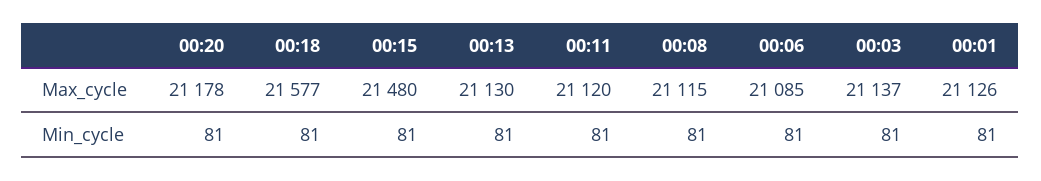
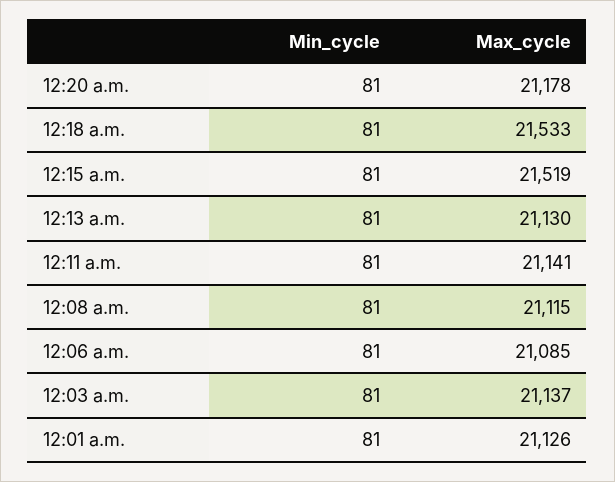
  {
    "00:20": {
      "Max_cycle": 21178,
      "Min_cycle": 81
    },
    "00:18": {
-     "Max_cycle": 21577,
+     "Max_cycle": 21533,
      "Min_cycle": 81
    },
    "00:15": {
-     "Max_cycle": 21480,
+     "Max_cycle": 21519,
      "Min_cycle": 81
    },
    "00:13": {
      "Max_cycle": 21130,
      "Min_cycle": 81
    },
    "00:11": {
-     "Max_cycle": 21120,
+     "Max_cycle": 21141,
      "Min_cycle": 81
    },
    "00:08": {
      "Max_cycle": 21115,
      "Min_cycle": 81
    },
    "00:06": {
      "Max_cycle": 21085,
      "Min_cycle": 81
    },
    "00:03": {
      "Max_cycle": 21137,
      "Min_cycle": 81
    },
    "00:01": {
      "Max_cycle": 21126,
      "Min_cycle": 81
    }
  }

